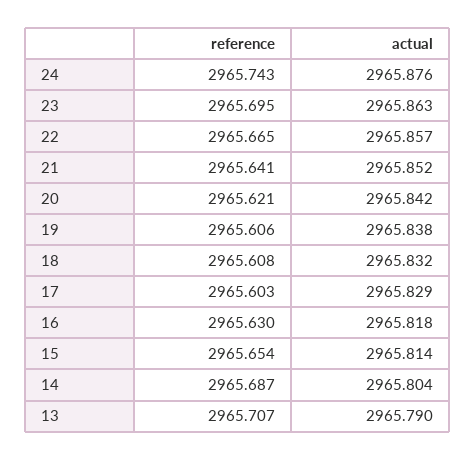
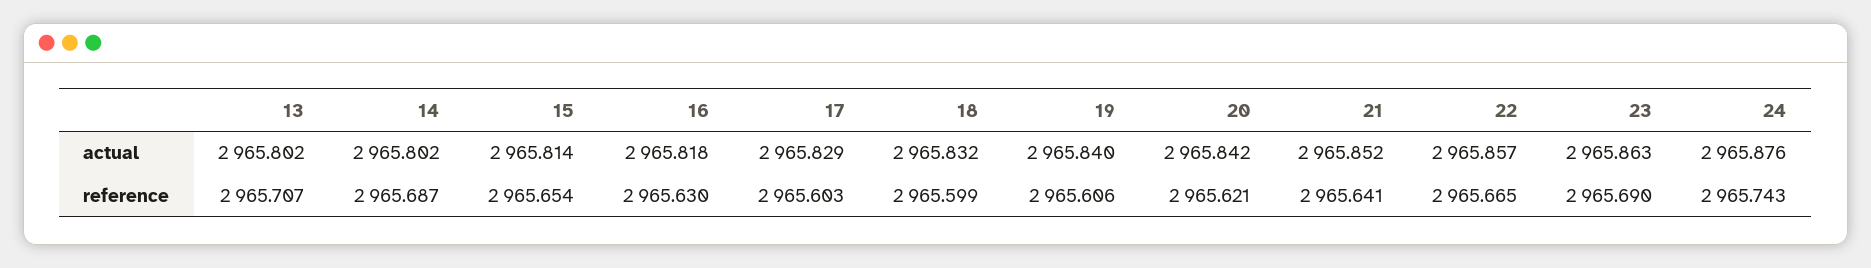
  {
    "reference": {
      "24": 2965.743,
-     "23": 2965.695,
+     "23": 2965.69,
      "22": 2965.665,
      "21": 2965.641,
      "20": 2965.621,
      "19": 2965.606,
-     "18": 2965.608,
+     "18": 2965.599,
      "17": 2965.603,
      "16": 2965.63,
      "15": 2965.654,
      "14": 2965.687,
      "13": 2965.707
    },
    "actual": {
      "24": 2965.876,
      "23": 2965.863,
      "22": 2965.857,
      "21": 2965.852,
      "20": 2965.842,
-     "19": 2965.838,
+     "19": 2965.84,
      "18": 2965.832,
      "17": 2965.829,
      "16": 2965.818,
      "15": 2965.814,
-     "14": 2965.804,
+     "14": 2965.802,
-     "13": 2965.79
+     "13": 2965.802
    }
  }

